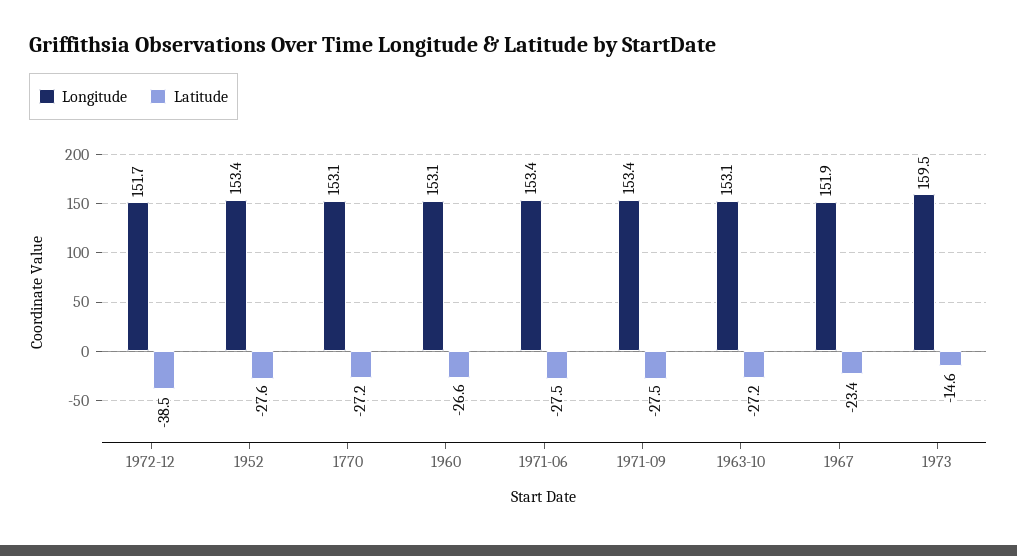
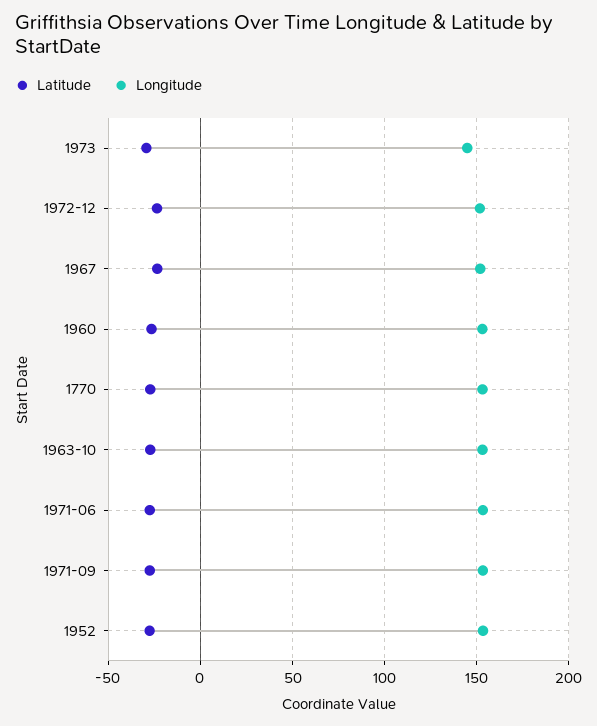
  {
    "Longitude": {
      "1972-12": 151.7,
      "1952": 153.4,
      "1770": 153.1,
      "1960": 153.1,
      "1971-06": 153.4,
      "1971-09": 153.4,
      "1963-10": 153.1,
      "1967": 151.9,
-     "1973": 159.5
+     "1973": 145
    },
    "Latitude": {
-     "1972-12": -38.5,
+     "1972-12": -25,
      "1952": -27.6,
      "1770": -27.2,
      "1960": -26.6,
      "1971-06": -27.5,
      "1971-09": -27.5,
      "1963-10": -27.2,
      "1967": -23.4,
-     "1973": -14.6
+     "1973": -30
    }
  }

